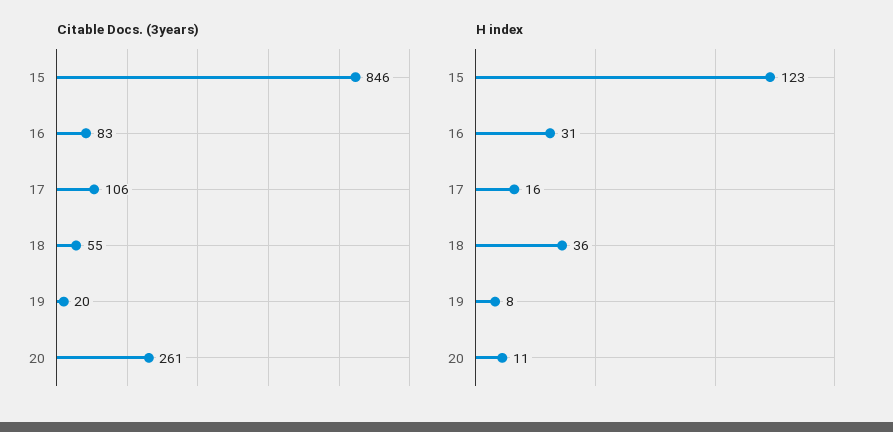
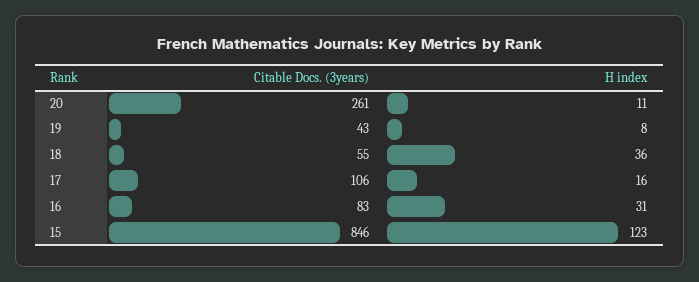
  {
    "Citable Docs. (3years)": {
      "15": 846,
      "16": 83,
      "17": 106,
      "18": 55,
-     "19": 20,
+     "19": 43,
      "20": 261
    },
    "H index": {
      "15": 123,
      "16": 31,
      "17": 16,
      "18": 36,
      "19": 8,
      "20": 11
    }
  }

